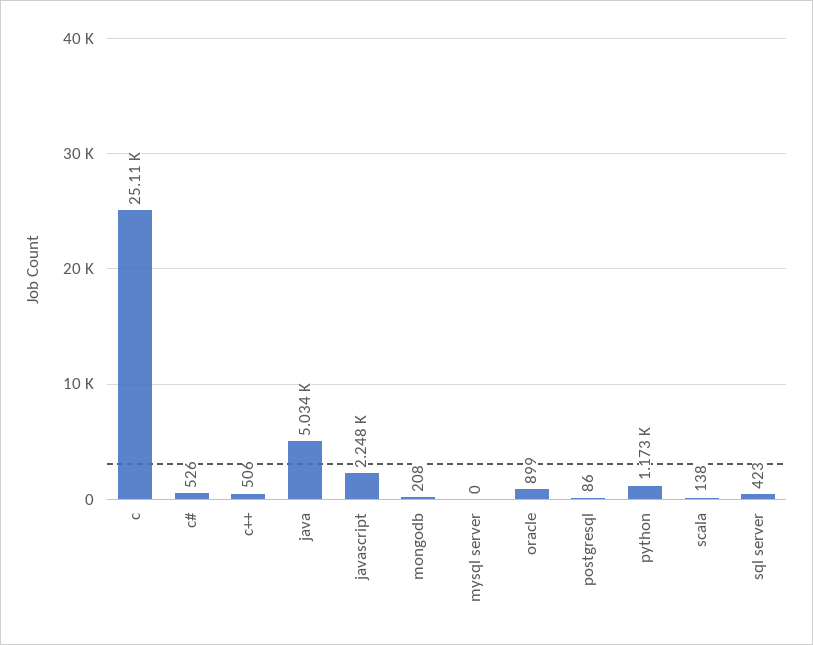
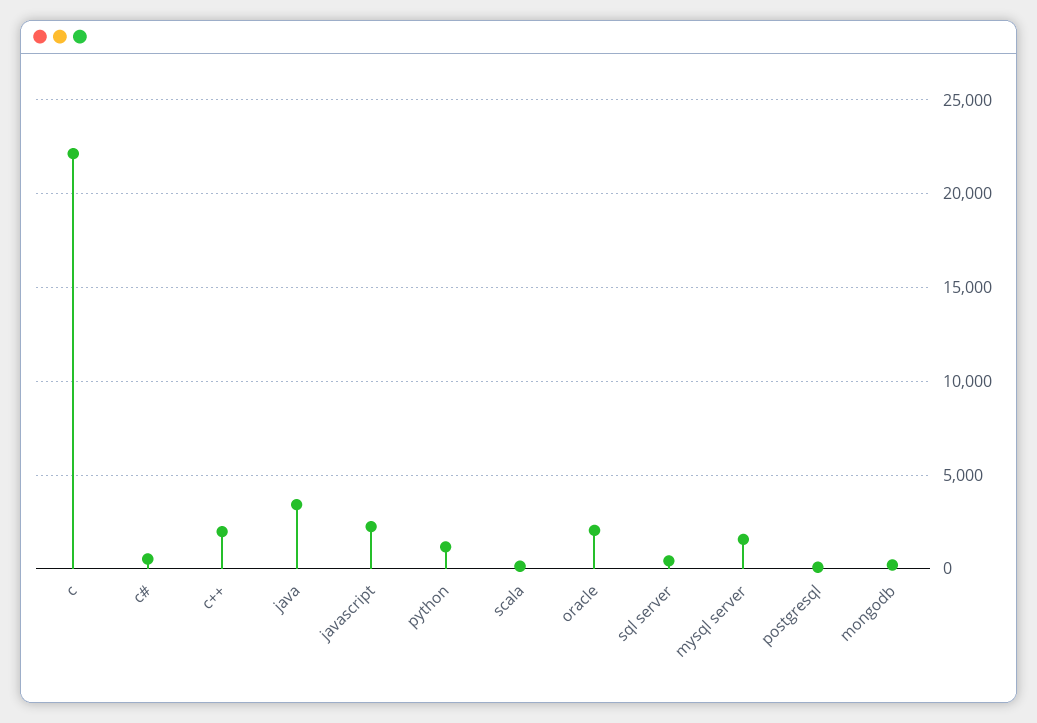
  {
-   "c": 25110,
+   "c": 22000,
    "c#": 526,
-   "c++": 506,
+   "c++": 2000,
-   "java": 5034,
+   "java": 3500,
    "javascript": 2248,
    "mongodb": 208,
-   "mysql server": 0,
+   "mysql server": 1500,
-   "oracle": 899,
+   "oracle": 2000,
    "postgresql": 86,
    "python": 1173,
    "scala": 138,
    "sql server": 423
  }

